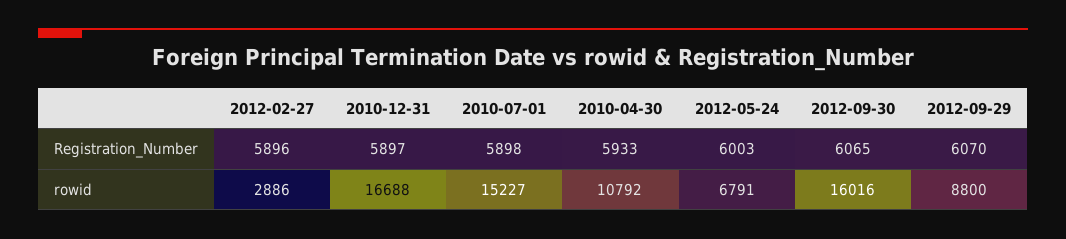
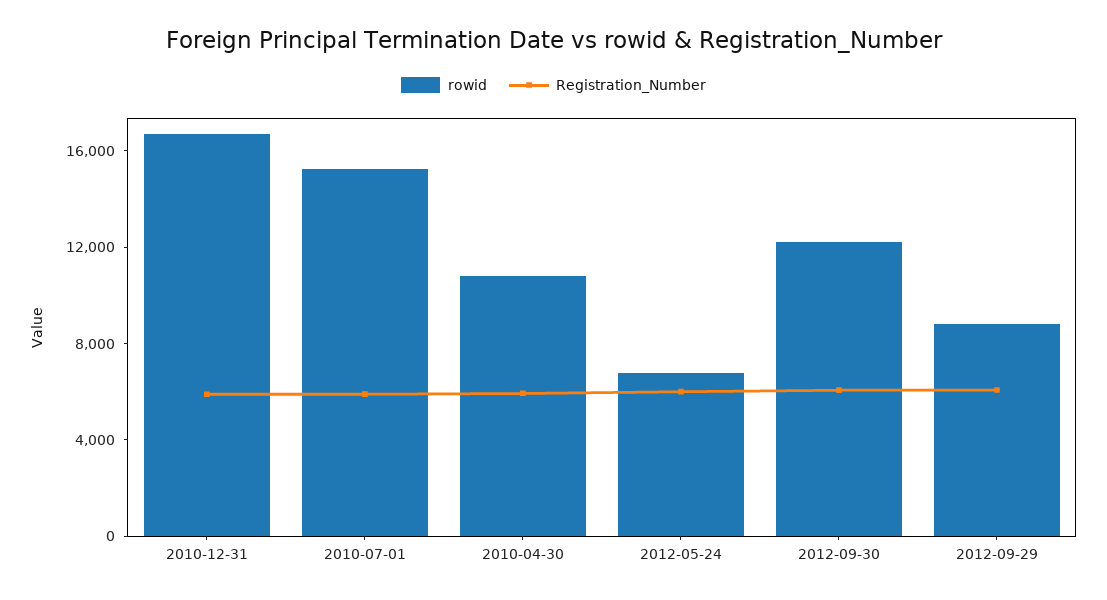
  {
    "Registration_Number": {
-     "2012-02-27": 5896,
      "2010-12-31": 5897,
      "2010-07-01": 5898,
      "2010-04-30": 5933,
      "2012-05-24": 6003,
      "2012-09-30": 6065,
      "2012-09-29": 6070
    },
    "rowid": {
-     "2012-02-27": 2886,
      "2010-12-31": 16688,
      "2010-07-01": 15227,
      "2010-04-30": 10792,
      "2012-05-24": 6791,
-     "2012-09-30": 16016,
+     "2012-09-30": 12000,
      "2012-09-29": 8800
    }
  }

